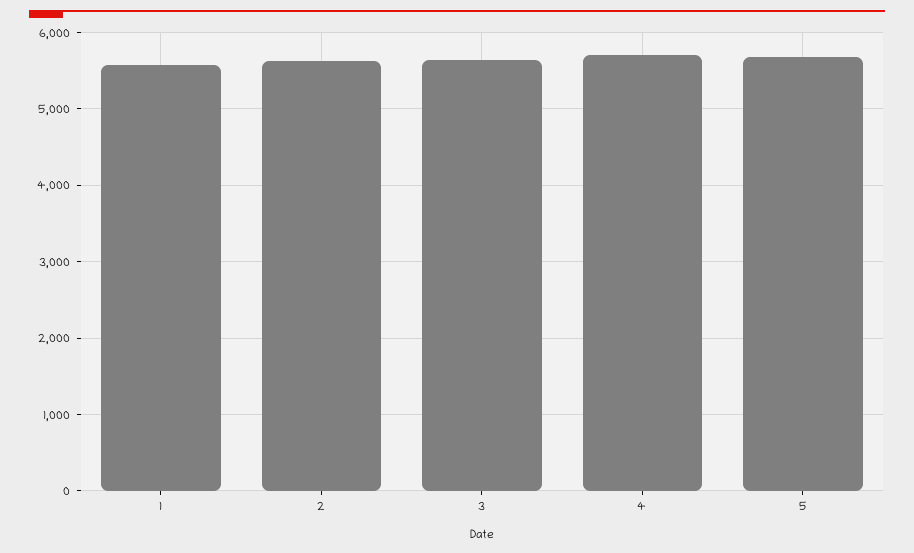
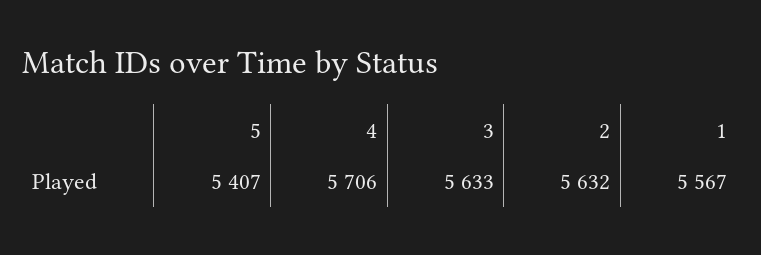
  {
    "1": 5567,
    "2": 5632,
    "3": 5633,
    "4": 5706,
-   "5": 5700
+   "5": 5407
  }

